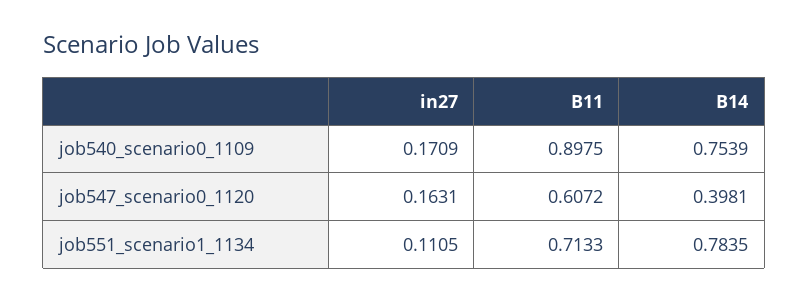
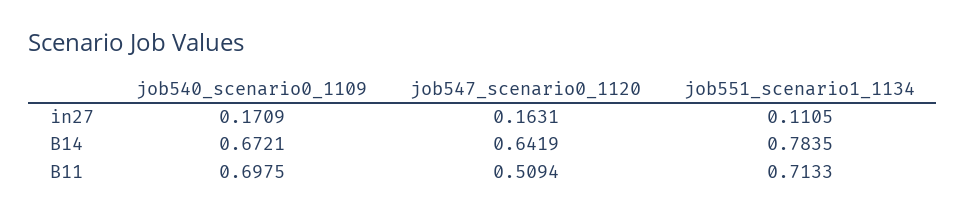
  {
    "in27": {
      "job540_scenario0_1109": 0.1709,
      "job547_scenario0_1120": 0.1631,
      "job551_scenario1_1134": 0.1105
    },
    "B11": {
-     "job540_scenario0_1109": 0.8975,
+     "job540_scenario0_1109": 0.6975,
-     "job547_scenario0_1120": 0.6072,
+     "job547_scenario0_1120": 0.5094,
      "job551_scenario1_1134": 0.7133
    },
    "B14": {
-     "job540_scenario0_1109": 0.7539,
+     "job540_scenario0_1109": 0.6721,
-     "job547_scenario0_1120": 0.3981,
+     "job547_scenario0_1120": 0.6419,
      "job551_scenario1_1134": 0.7835
    }
  }

